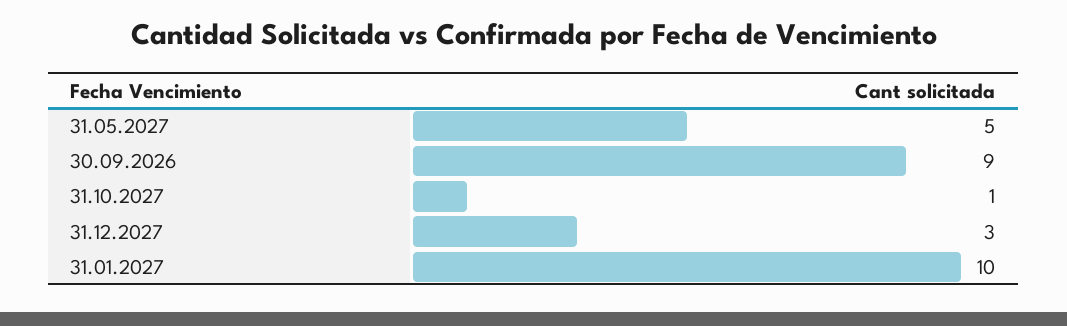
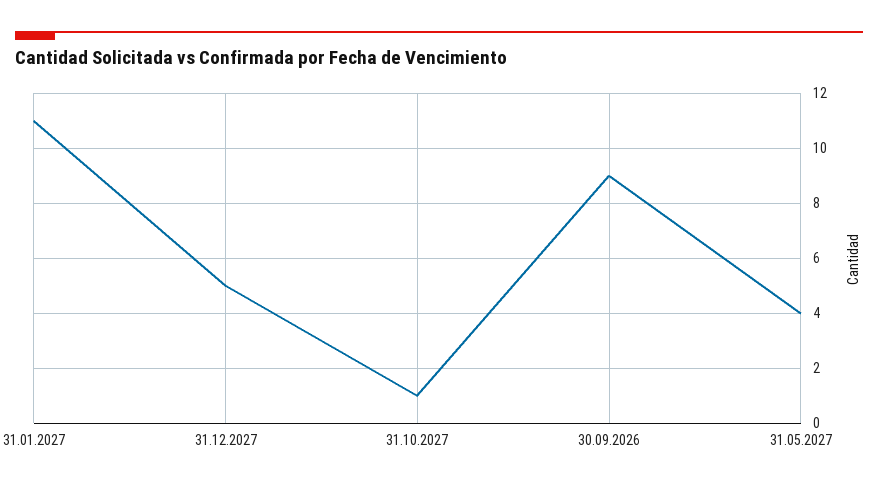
  {
-   "31.05.2027": 5,
+   "31.05.2027": 4,
    "30.09.2026": 9,
    "31.10.2027": 1,
-   "31.12.2027": 3,
+   "31.12.2027": 5,
-   "31.01.2027": 10
+   "31.01.2027": 11
  }

